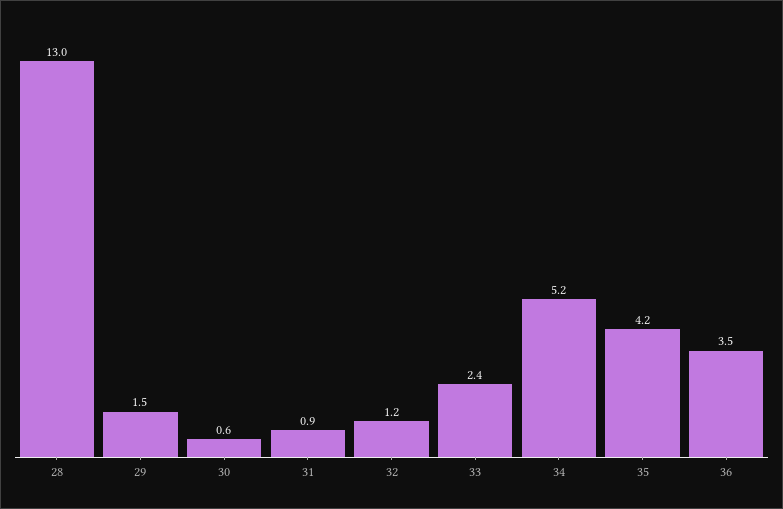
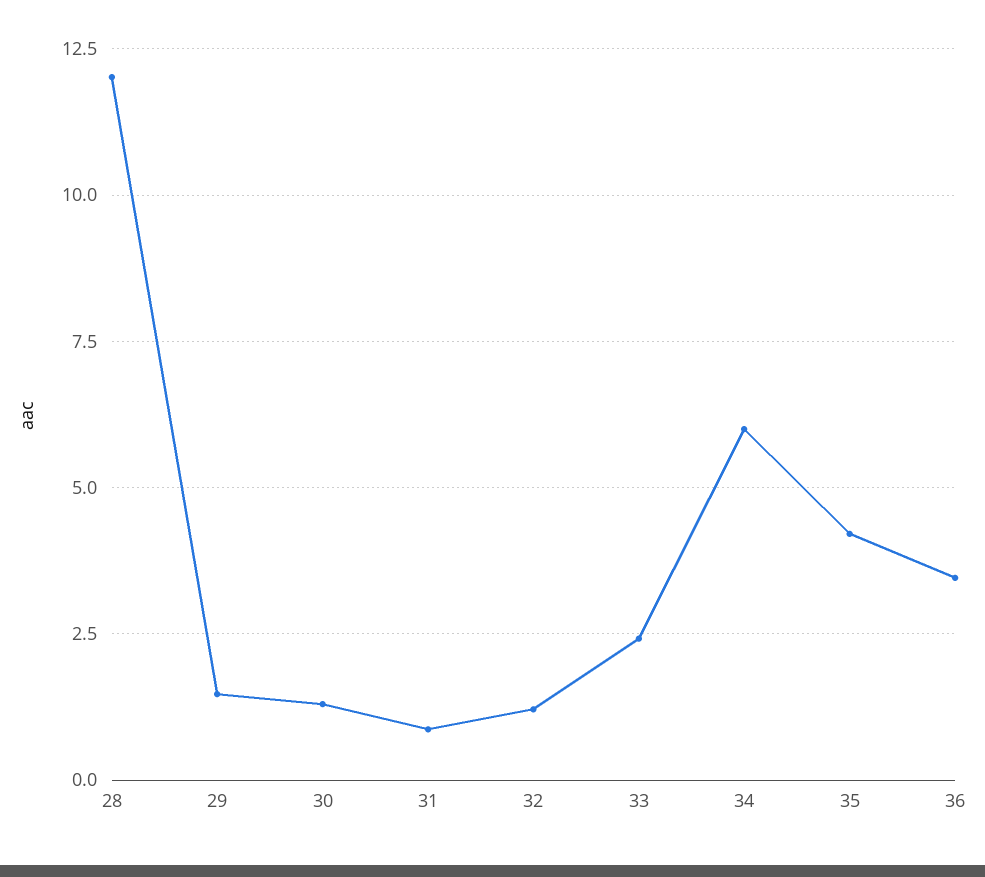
  {
-   "28": 13,
+   "28": 12,
    "29": 1.5,
-   "30": 0.6,
+   "30": 1.25,
    "31": 0.9,
    "32": 1.2,
    "33": 2.4,
-   "34": 5.2,
+   "34": 6,
    "35": 4.2,
    "36": 3.5
  }

